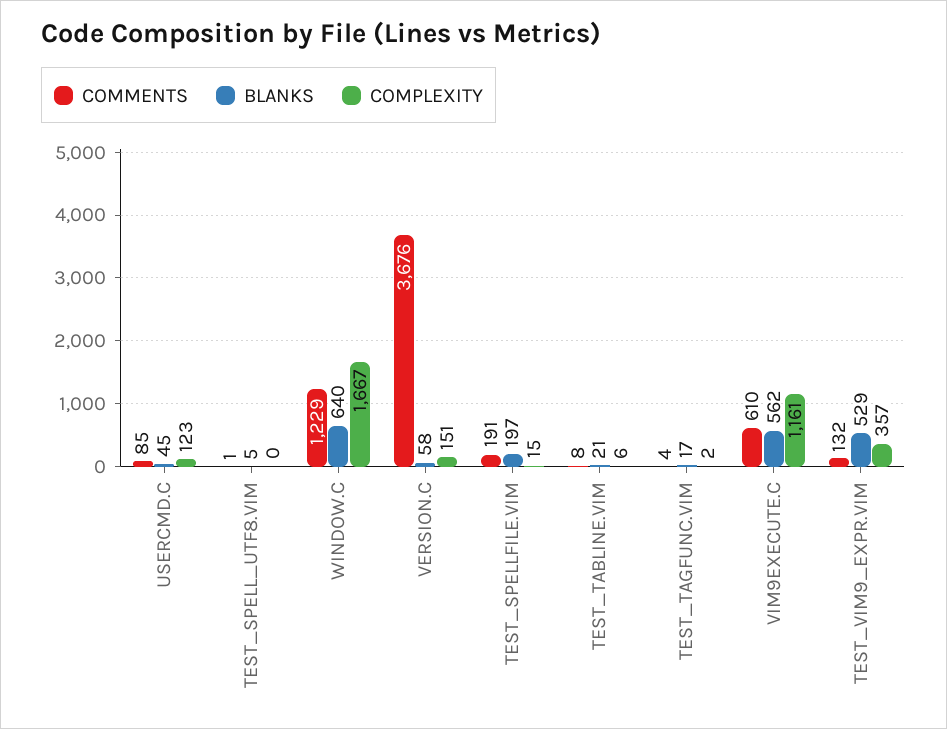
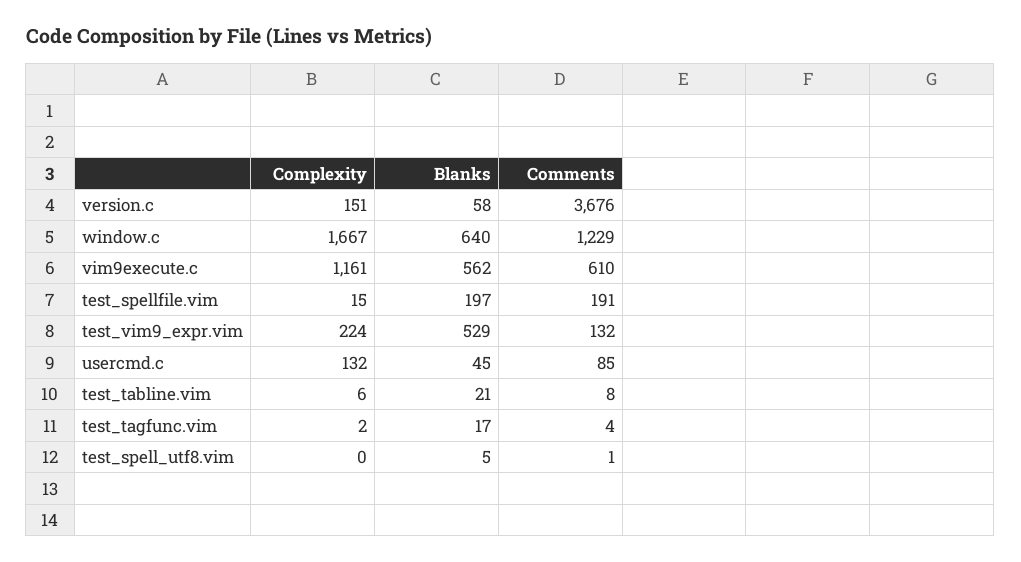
  {
    "COMMENTS": {
      "USERCMD.C": 85,
      "TEST_SPELL_UTF8.VIM": 1,
      "WINDOW.C": 1229,
      "VERSION.C": 3676,
      "TEST_SPELLFILE.VIM": 191,
      "TEST_TABLINE.VIM": 8,
      "TEST_TAGFUNC.VIM": 4,
      "VIM9EXECUTE.C": 610,
      "TEST_VIM9_EXPR.VIM": 132
    },
    "BLANKS": {
      "USERCMD.C": 45,
      "TEST_SPELL_UTF8.VIM": 5,
      "WINDOW.C": 640,
      "VERSION.C": 58,
      "TEST_SPELLFILE.VIM": 197,
      "TEST_TABLINE.VIM": 21,
      "TEST_TAGFUNC.VIM": 17,
      "VIM9EXECUTE.C": 562,
      "TEST_VIM9_EXPR.VIM": 529
    },
    "COMPLEXITY": {
-     "USERCMD.C": 123,
+     "USERCMD.C": 132,
      "TEST_SPELL_UTF8.VIM": 0,
      "WINDOW.C": 1667,
      "VERSION.C": 151,
      "TEST_SPELLFILE.VIM": 15,
      "TEST_TABLINE.VIM": 6,
      "TEST_TAGFUNC.VIM": 2,
      "VIM9EXECUTE.C": 1161,
-     "TEST_VIM9_EXPR.VIM": 357
+     "TEST_VIM9_EXPR.VIM": 224
    }
  }

